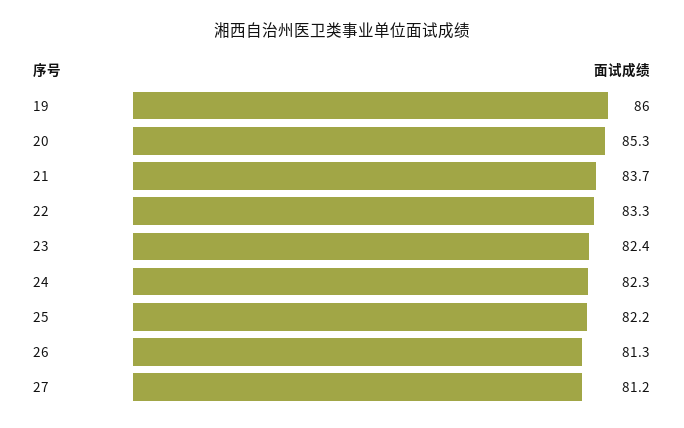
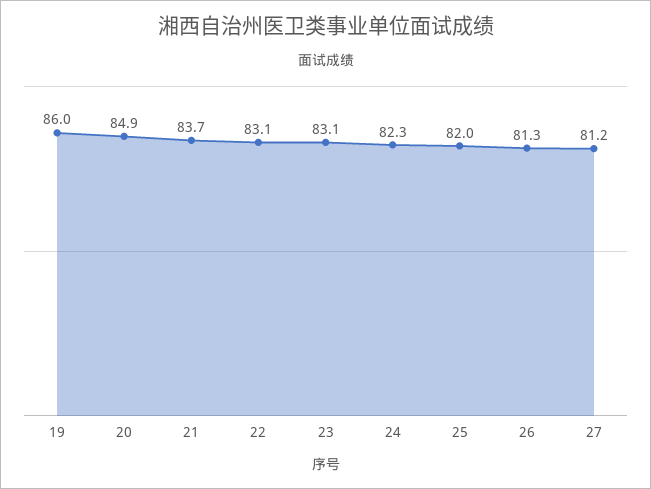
  {
    "19": 86,
-   "20": 85.3,
+   "20": 84.9,
    "21": 83.7,
-   "22": 83.3,
+   "22": 83.1,
-   "23": 82.4,
+   "23": 83.1,
    "24": 82.3,
-   "25": 82.2,
+   "25": 82,
    "26": 81.3,
    "27": 81.2
  }

